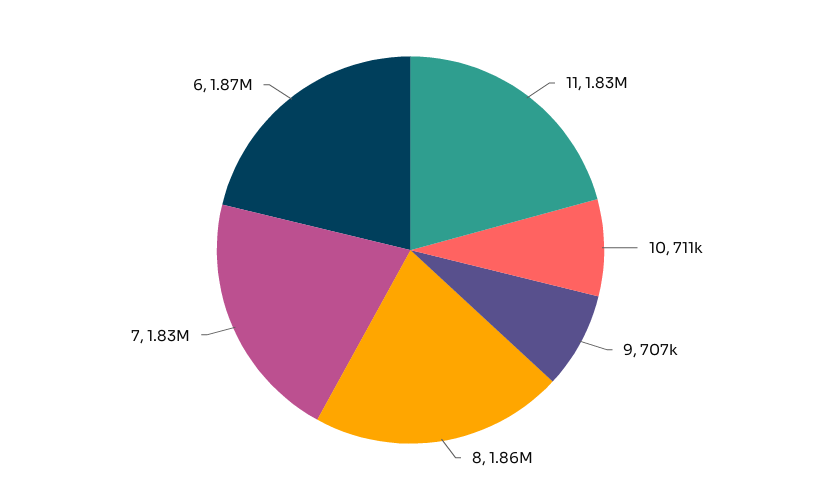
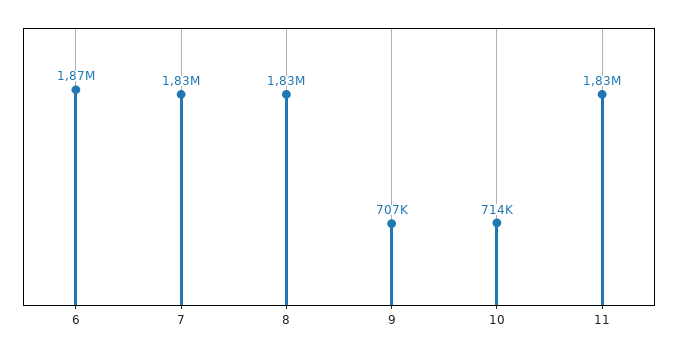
  {
    "11": 1830000,
-   "10": 711000,
+   "10": 714000,
    "9": 707000,
-   "8": 1860000,
+   "8": 1830000,
    "7": 1830000,
    "6": 1870000
  }

